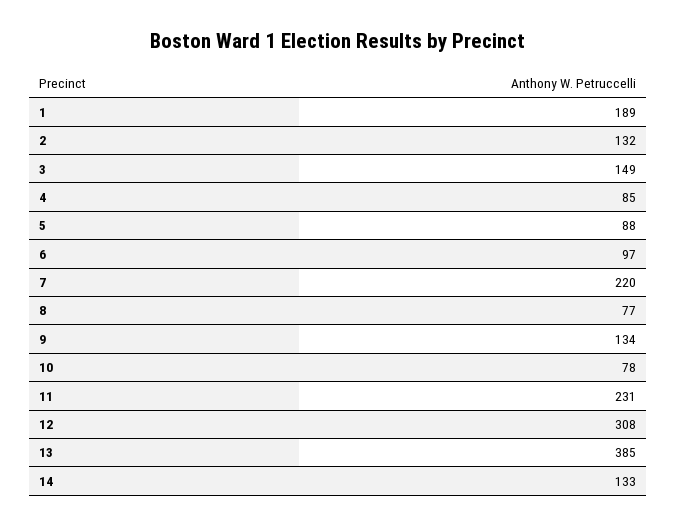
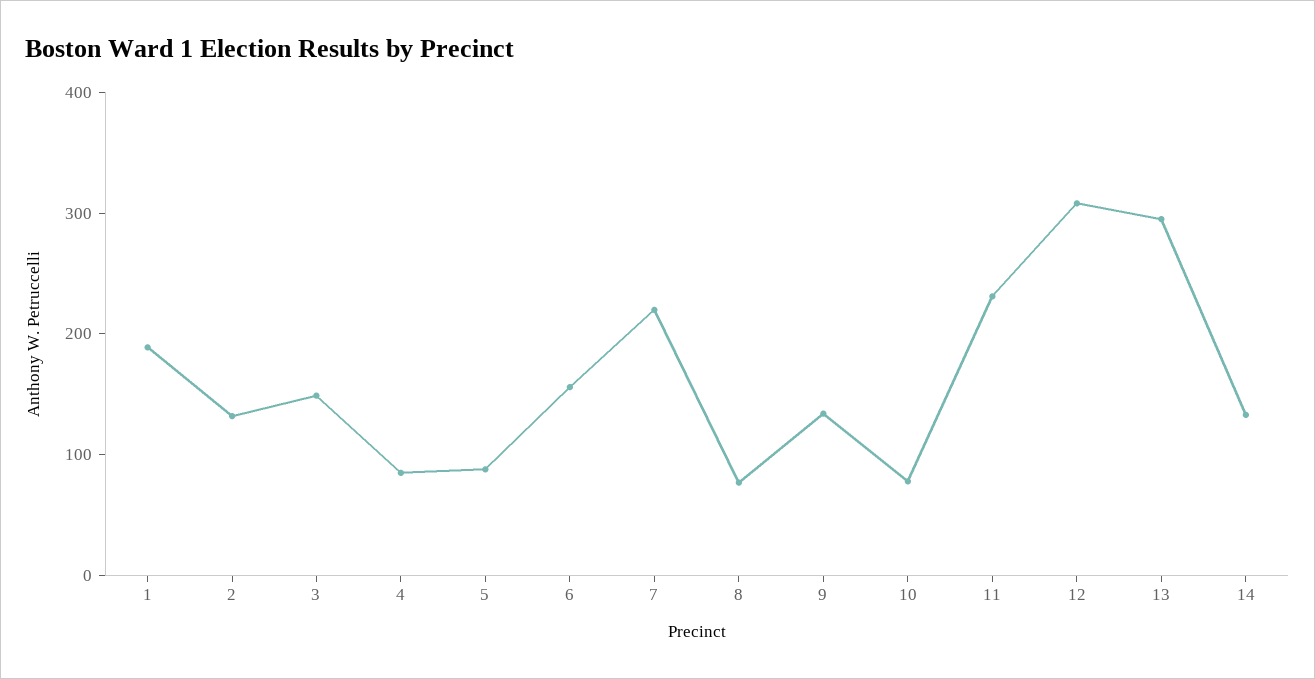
  {
    "1": 189,
    "2": 132,
    "3": 149,
    "4": 85,
    "5": 88,
-   "6": 97,
+   "6": 160,
    "7": 220,
    "8": 77,
    "9": 134,
    "10": 78,
    "11": 231,
    "12": 308,
-   "13": 385,
+   "13": 300,
    "14": 133
  }

